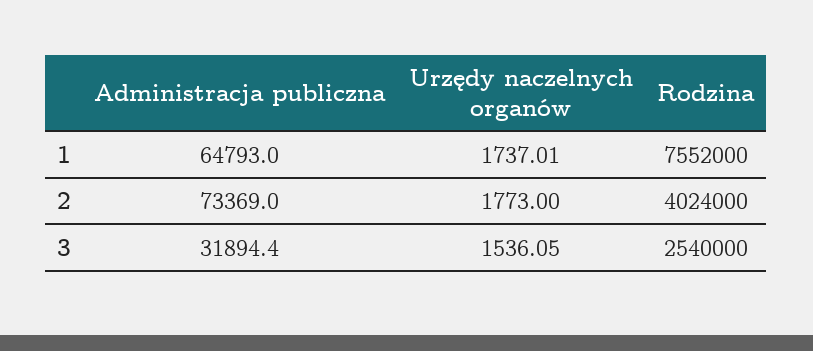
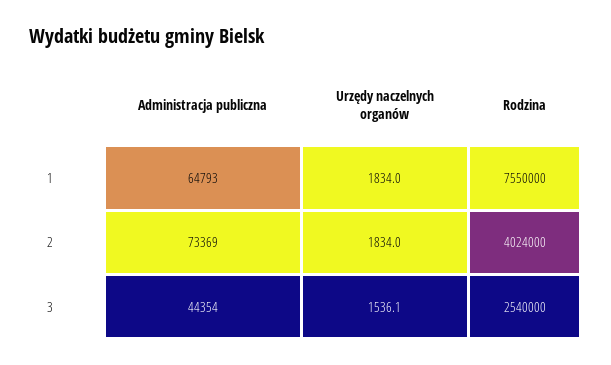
  {
    "Administracja publiczna": {
      "1": 64793,
      "2": 73369,
-     "3": 31894.4
+     "3": 44354
    },
    "Urzędy naczelnych organów": {
-     "1": 1737.01,
+     "1": 1834,
-     "2": 1773,
+     "2": 1834,
      "3": 1536.05
    },
    "Rodzina": {
-     "1": 7552000,
+     "1": 7550000,
      "2": 4024000,
      "3": 2540000
    }
  }

